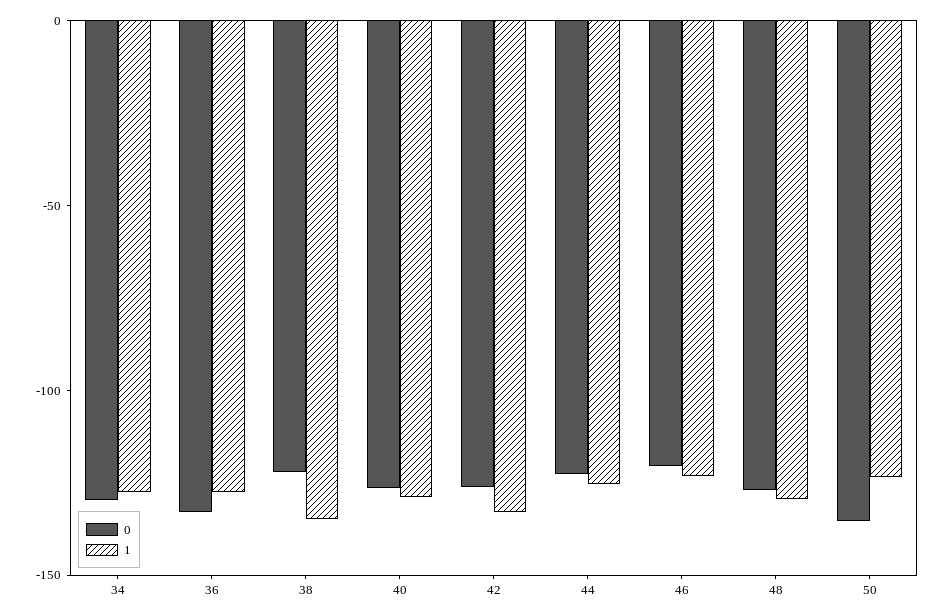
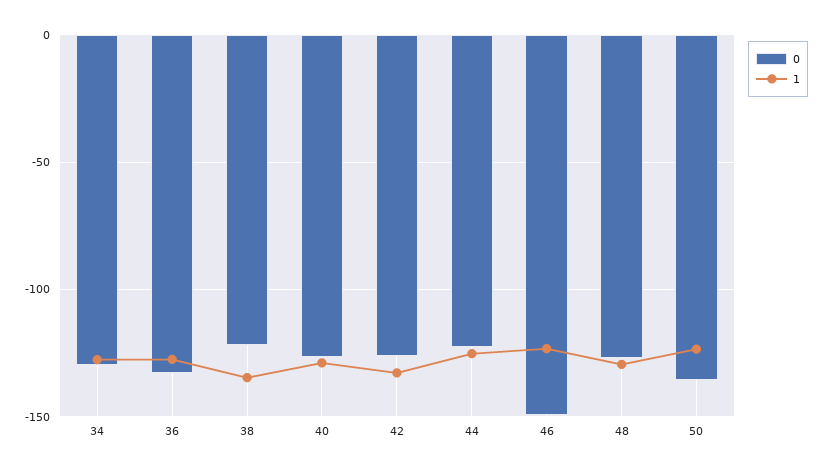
  {
    "0": {
      "34": -130,
      "36": -135,
      "38": -120,
      "40": -125,
      "42": -125,
      "44": -125,
-     "46": -120,
+     "46": -150,
      "48": -125,
      "50": -135
    },
    "1": {
      "34": -130,
      "36": -130,
      "38": -135,
      "40": -130,
      "42": -135,
      "44": -125,
      "46": -125,
      "48": -130,
      "50": -125
    }
  }

